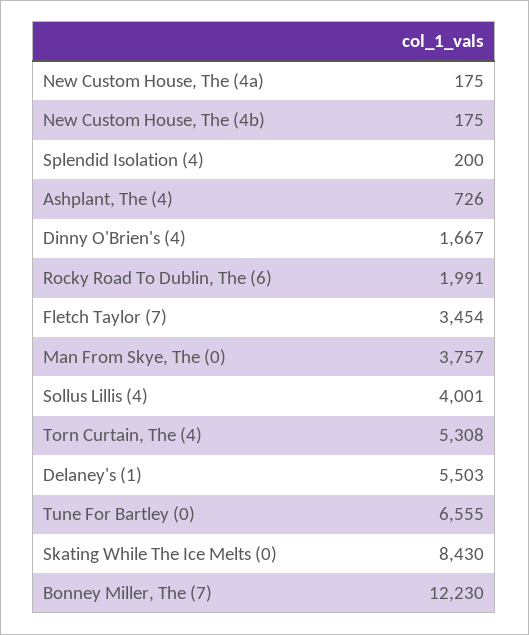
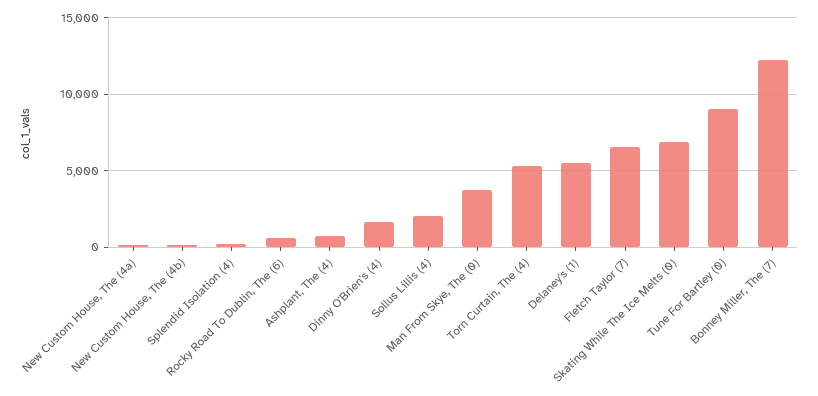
  {
    "New Custom House, The (4a)": 175,
    "New Custom House, The (4b)": 175,
    "Splendid Isolation (4)": 200,
    "Ashplant, The (4)": 726,
    "Dinny O'Brien's (4)": 1667,
-   "Rocky Road To Dublin, The (6)": 1991,
+   "Rocky Road To Dublin, The (6)": 500,
-   "Fletch Taylor (7)": 3454,
+   "Fletch Taylor (7)": 6500,
    "Man From Skye, The (0)": 3757,
-   "Sollus Lillis (4)": 4001,
+   "Sollus Lillis (4)": 2000,
    "Torn Curtain, The (4)": 5308,
    "Delaney's (1)": 5503,
-   "Tune For Bartley (0)": 6555,
+   "Tune For Bartley (0)": 9000,
-   "Skating While The Ice Melts (0)": 8430,
+   "Skating While The Ice Melts (0)": 7000,
    "Bonney Miller, The (7)": 12230
  }

